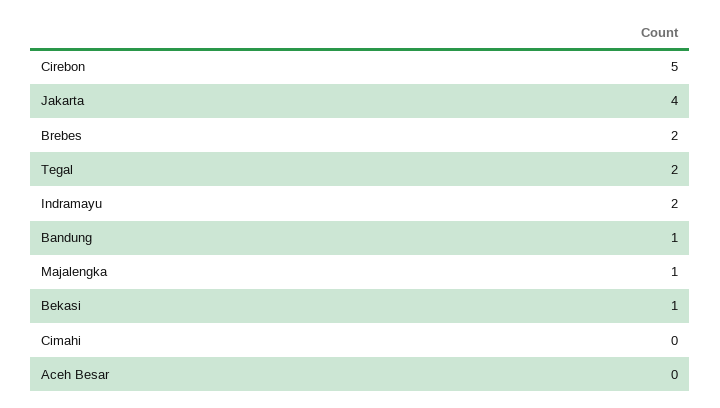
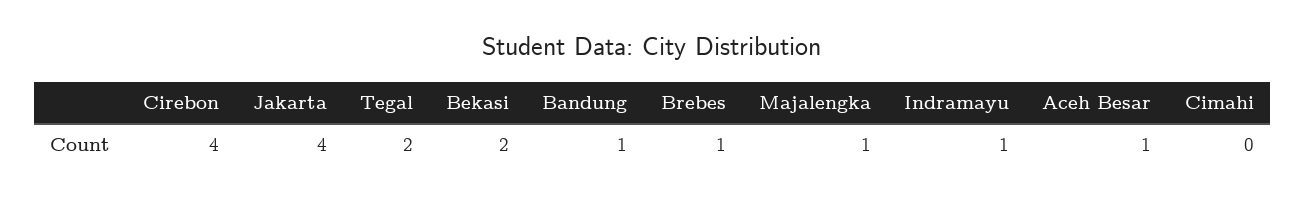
  {
-   "Cirebon": 5,
+   "Cirebon": 4,
    "Jakarta": 4,
-   "Brebes": 2,
+   "Brebes": 1,
    "Tegal": 2,
-   "Indramayu": 2,
+   "Indramayu": 1,
    "Bandung": 1,
    "Majalengka": 1,
-   "Bekasi": 1,
+   "Bekasi": 2,
    "Cimahi": 0,
-   "Aceh Besar": 0
+   "Aceh Besar": 1
  }

